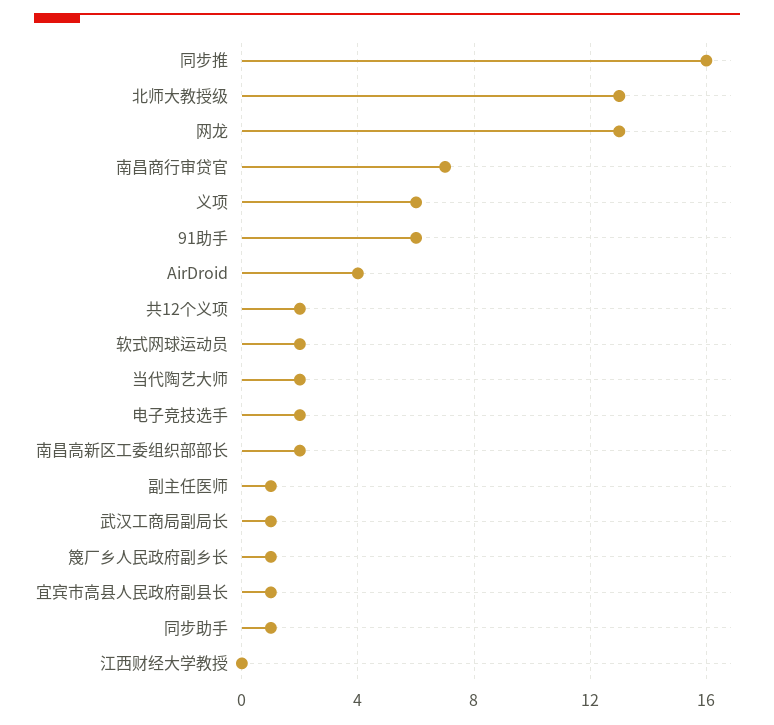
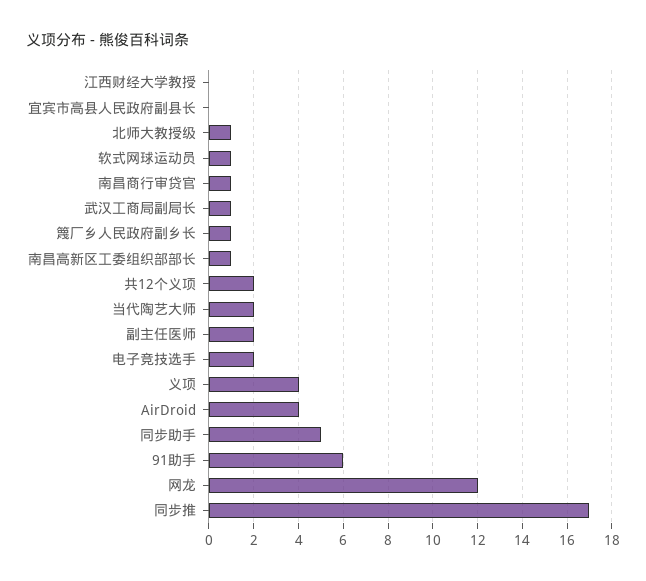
  {
-   "同步推": 16,
+   "同步推": 17,
-   "北师大教授级": 13,
+   "北师大教授级": 1,
-   "网龙": 13,
+   "网龙": 12,
-   "南昌商行审贷官": 7,
+   "南昌商行审贷官": 1,
-   "义项": 6,
+   "义项": 4,
    "91助手": 6,
    "AirDroid": 4,
    "共12个义项": 2,
-   "软式网球运动员": 2,
+   "软式网球运动员": 1,
    "当代陶艺大师": 2,
    "电子竞技选手": 2,
-   "南昌高新区工委组织部部长": 2,
+   "南昌高新区工委组织部部长": 1,
-   "副主任医师": 1,
+   "副主任医师": 2,
    "武汉工商局副局长": 1,
    "篾厂乡人民政府副乡长": 1,
-   "宜宾市高县人民政府副县长": 1,
+   "宜宾市高县人民政府副县长": 0,
-   "同步助手": 1,
+   "同步助手": 5,
    "江西财经大学教授": 0
  }

